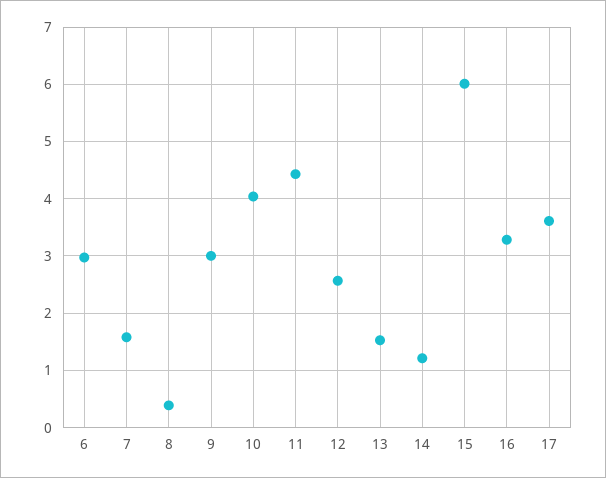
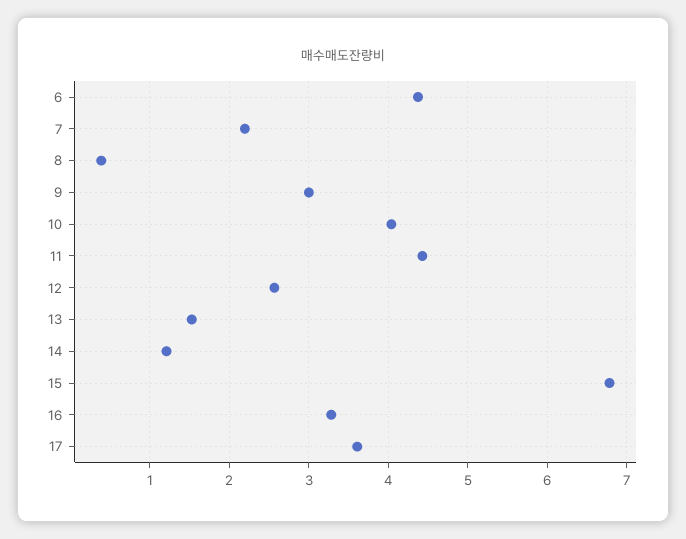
  {
-   "6": 3,
+   "6": 4.4,
-   "7": 1.6,
+   "7": 2.2,
    "8": 0.4,
    "9": 3,
    "10": 4,
    "11": 4.4,
    "12": 2.6,
    "13": 1.5,
    "14": 1.2,
-   "15": 6,
+   "15": 6.8,
    "16": 3.3,
    "17": 3.6
  }

